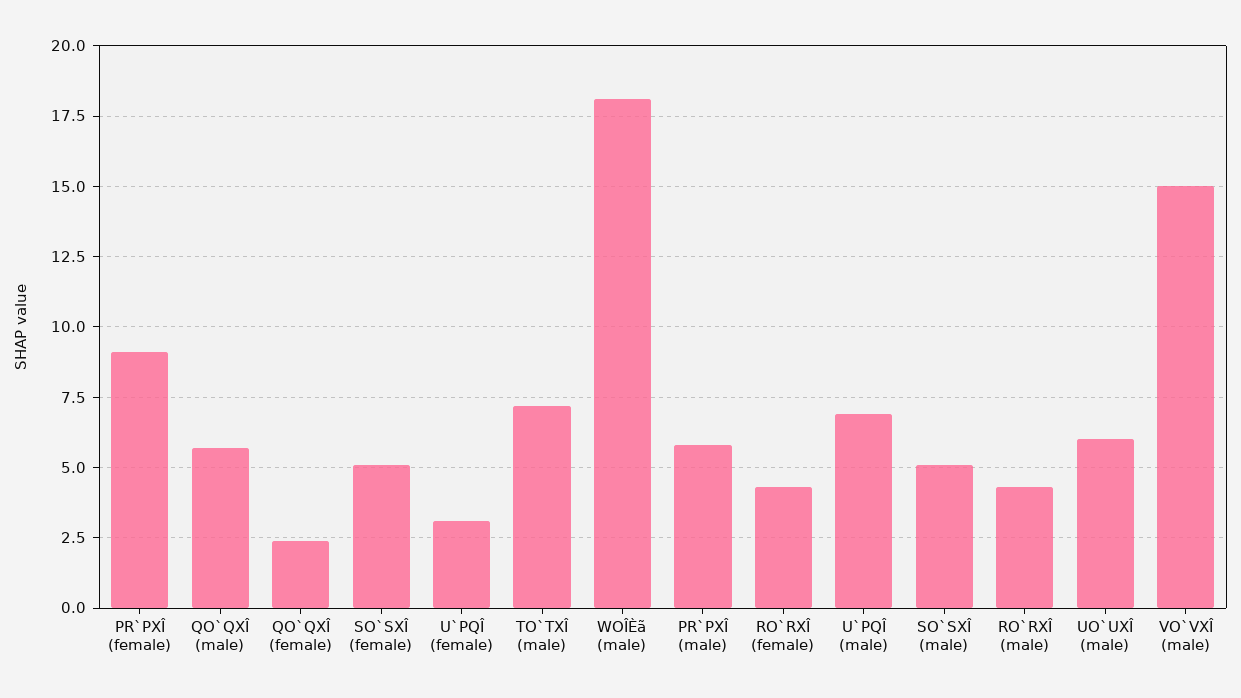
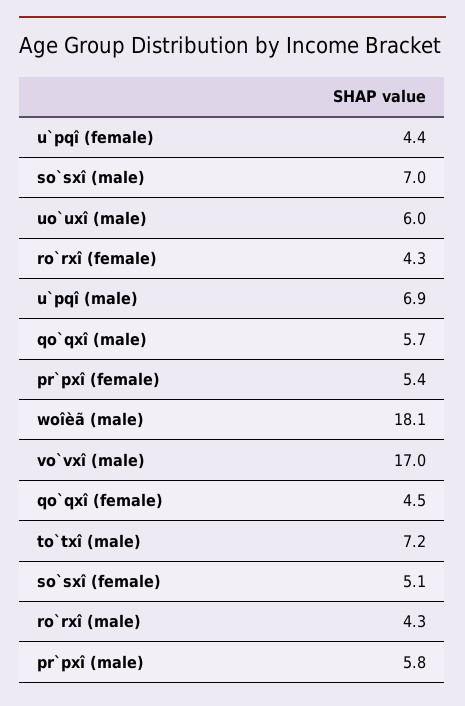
  {
-   "PR`PXÎ (female)": 9,
+   "PR`PXÎ (female)": 5.4,
    "QO`QXÎ (male)": 5.7,
-   "QO`QXÎ (female)": 2.5,
+   "QO`QXÎ (female)": 4.5,
    "SO`SXÎ (female)": 5.1,
-   "U`PQÎ (female)": 3,
+   "U`PQÎ (female)": 4.4,
    "TO`TXÎ (male)": 7.2,
    "WOÎÈã (male)": 18.1,
    "PR`PXÎ (male)": 5.8,
    "RO`RXÎ (female)": 4.3,
    "U`PQÎ (male)": 6.9,
-   "SO`SXÎ (male)": 5,
+   "SO`SXÎ (male)": 7,
    "RO`RXÎ (male)": 4.3,
    "UO`UXÎ (male)": 6,
-   "VO`VXÎ (male)": 15
+   "VO`VXÎ (male)": 17
  }

